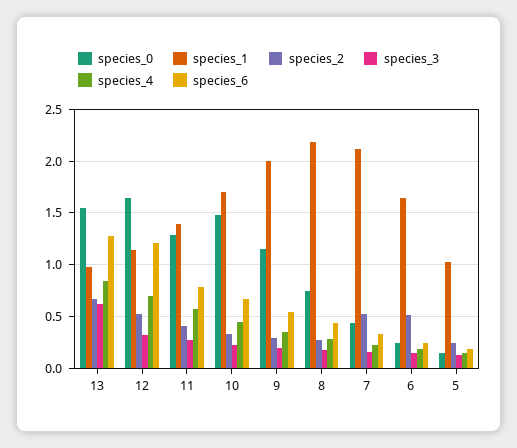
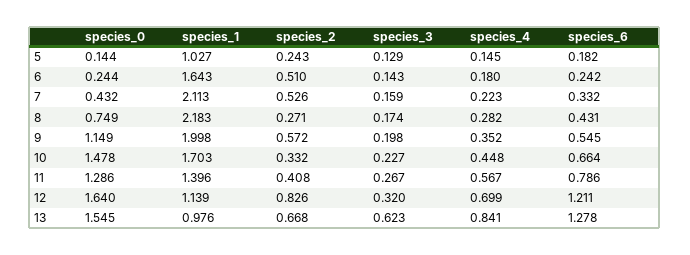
  {
    "species_0": {
      "13": 1.545,
      "12": 1.64,
      "11": 1.286,
      "10": 1.478,
      "9": 1.149,
      "8": 0.749,
      "7": 0.432,
      "6": 0.244,
      "5": 0.144
    },
    "species_1": {
      "13": 0.976,
      "12": 1.139,
      "11": 1.396,
      "10": 1.703,
      "9": 1.998,
      "8": 2.183,
      "7": 2.113,
      "6": 1.643,
      "5": 1.027
    },
    "species_2": {
      "13": 0.668,
-     "12": 0.5,
+     "12": 0.826,
      "11": 0.408,
      "10": 0.332,
-     "9": 0.3,
+     "9": 0.572,
      "8": 0.271,
      "7": 0.526,
      "6": 0.51,
      "5": 0.243
    },
    "species_3": {
      "13": 0.623,
      "12": 0.32,
      "11": 0.267,
      "10": 0.227,
      "9": 0.198,
      "8": 0.174,
      "7": 0.159,
      "6": 0.143,
      "5": 0.129
    },
    "species_4": {
      "13": 0.841,
      "12": 0.699,
      "11": 0.567,
      "10": 0.448,
      "9": 0.352,
      "8": 0.282,
      "7": 0.223,
      "6": 0.18,
      "5": 0.145
    },
    "species_6": {
      "13": 1.278,
      "12": 1.211,
      "11": 0.786,
      "10": 0.664,
      "9": 0.545,
      "8": 0.431,
      "7": 0.332,
      "6": 0.242,
      "5": 0.182
    }
  }

